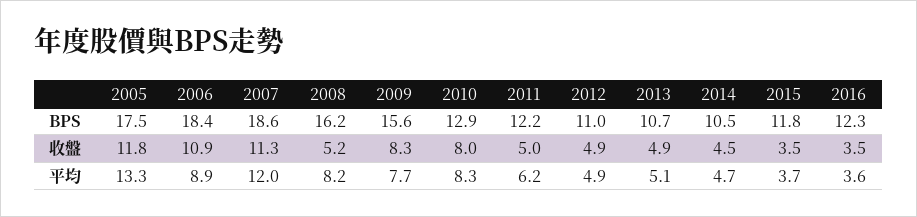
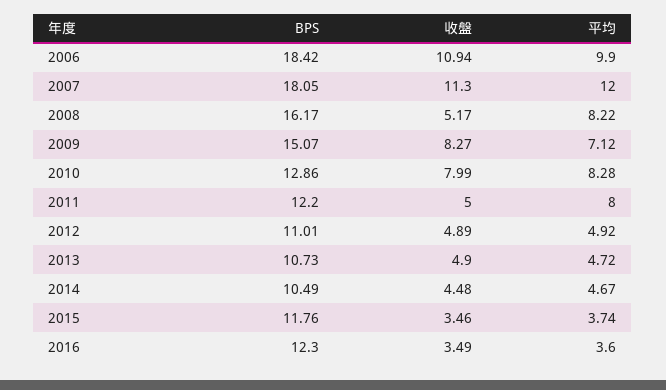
  {
-   "2005": {
-     "BPS": 17.5,
-     "收盤": 11.8,
-     "平均": 13.3
-   },
    "2006": {
      "BPS": 18.42,
      "收盤": 10.94,
-     "平均": 8.9
+     "平均": 9.9
    },
    "2007": {
-     "BPS": 18.6,
+     "BPS": 18.05,
      "收盤": 11.3,
      "平均": 12
    },
    "2008": {
      "BPS": 16.17,
      "收盤": 5.17,
      "平均": 8.22
    },
    "2009": {
-     "BPS": 15.6,
+     "BPS": 15.07,
      "收盤": 8.27,
-     "平均": 7.7
+     "平均": 7.12
    },
    "2010": {
      "BPS": 12.86,
      "收盤": 7.99,
      "平均": 8.28
    },
    "2011": {
      "BPS": 12.2,
      "收盤": 5,
-     "平均": 6.2
+     "平均": 8
    },
    "2012": {
      "BPS": 11.01,
      "收盤": 4.89,
      "平均": 4.92
    },
    "2013": {
      "BPS": 10.73,
      "收盤": 4.9,
-     "平均": 5.1
+     "平均": 4.72
    },
    "2014": {
      "BPS": 10.49,
      "收盤": 4.48,
      "平均": 4.67
    },
    "2015": {
      "BPS": 11.76,
      "收盤": 3.46,
      "平均": 3.74
    },
    "2016": {
      "BPS": 12.3,
      "收盤": 3.49,
      "平均": 3.6
    }
  }

